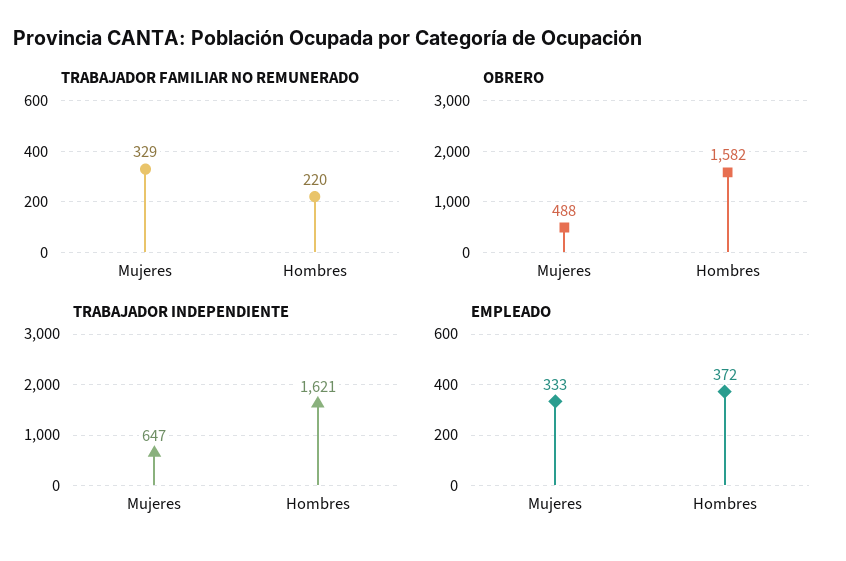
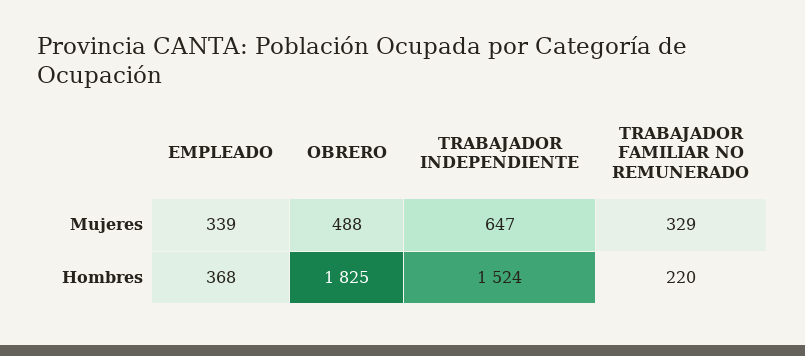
  {
    "TRABAJADOR FAMILIAR NO REMUNERADO": {
      "Mujeres": 329,
      "Hombres": 220
    },
    "OBRERO": {
      "Mujeres": 488,
-     "Hombres": 1582
+     "Hombres": 1825
    },
    "TRABAJADOR INDEPENDIENTE": {
      "Mujeres": 647,
-     "Hombres": 1621
+     "Hombres": 1524
    },
    "EMPLEADO": {
-     "Mujeres": 333,
+     "Mujeres": 339,
-     "Hombres": 372
+     "Hombres": 368
    }
  }

